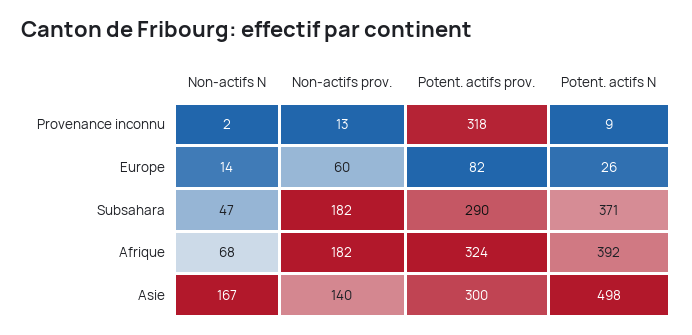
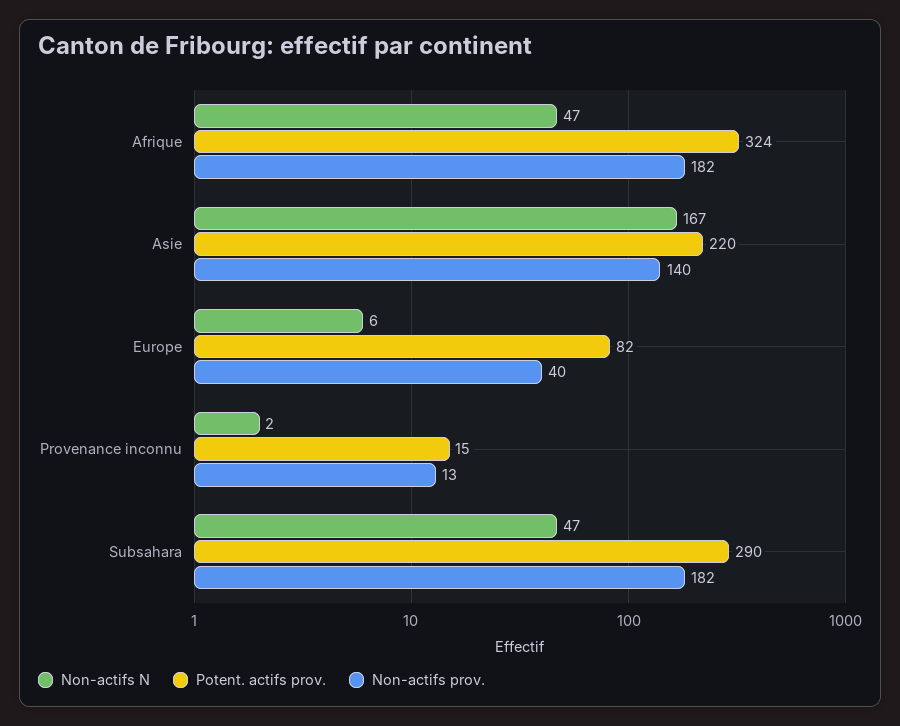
  {
    "Non-actifs N": {
      "Provenance inconnu": 2,
-     "Europe": 14,
+     "Europe": 6,
      "Subsahara": 47,
-     "Afrique": 68,
+     "Afrique": 47,
      "Asie": 167
    },
    "Non-actifs prov.": {
      "Provenance inconnu": 13,
-     "Europe": 60,
+     "Europe": 40,
      "Subsahara": 182,
      "Afrique": 182,
      "Asie": 140
    },
    "Potent. actifs prov.": {
-     "Provenance inconnu": 318,
+     "Provenance inconnu": 15,
      "Europe": 82,
      "Subsahara": 290,
      "Afrique": 324,
-     "Asie": 300
+     "Asie": 220
-   },
+   }
-   "Potent. actifs N": {
-     "Provenance inconnu": 9,
-     "Europe": 26,
-     "Subsahara": 371,
-     "Afrique": 392,
-     "Asie": 498
-   }
  }

